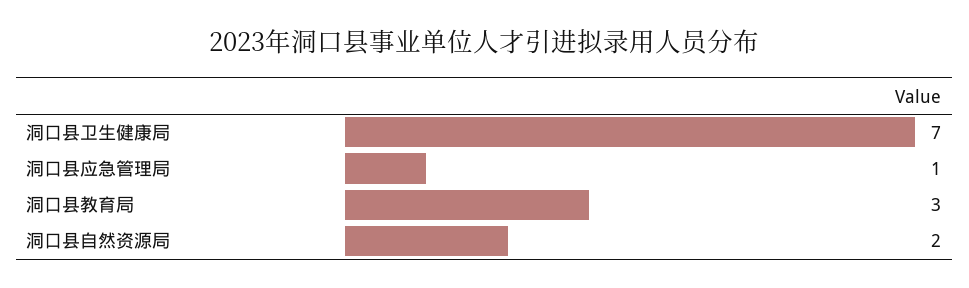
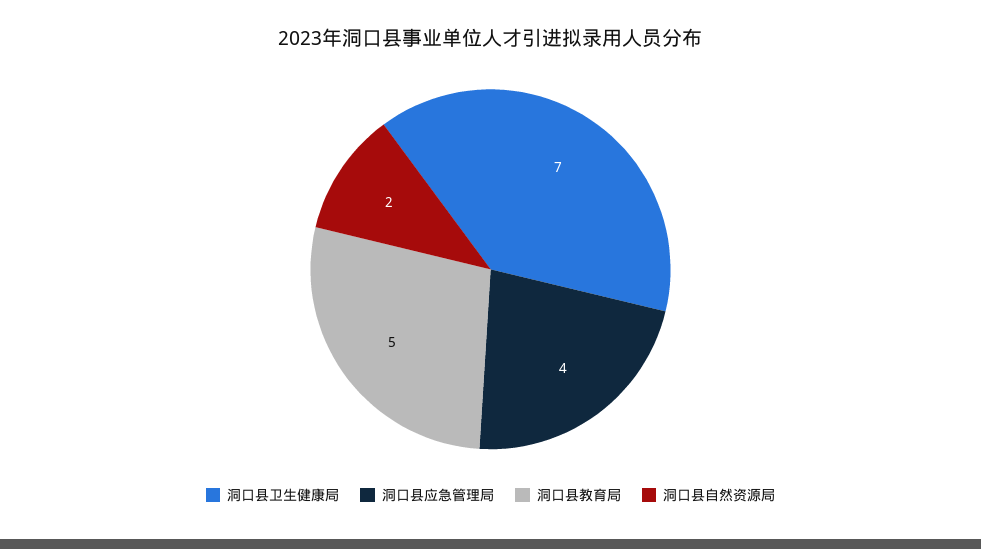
  {
    "洞口县卫生健康局": 7,
-   "洞口县应急管理局": 1,
+   "洞口县应急管理局": 4,
-   "洞口县教育局": 3,
+   "洞口县教育局": 5,
    "洞口县自然资源局": 2
  }

